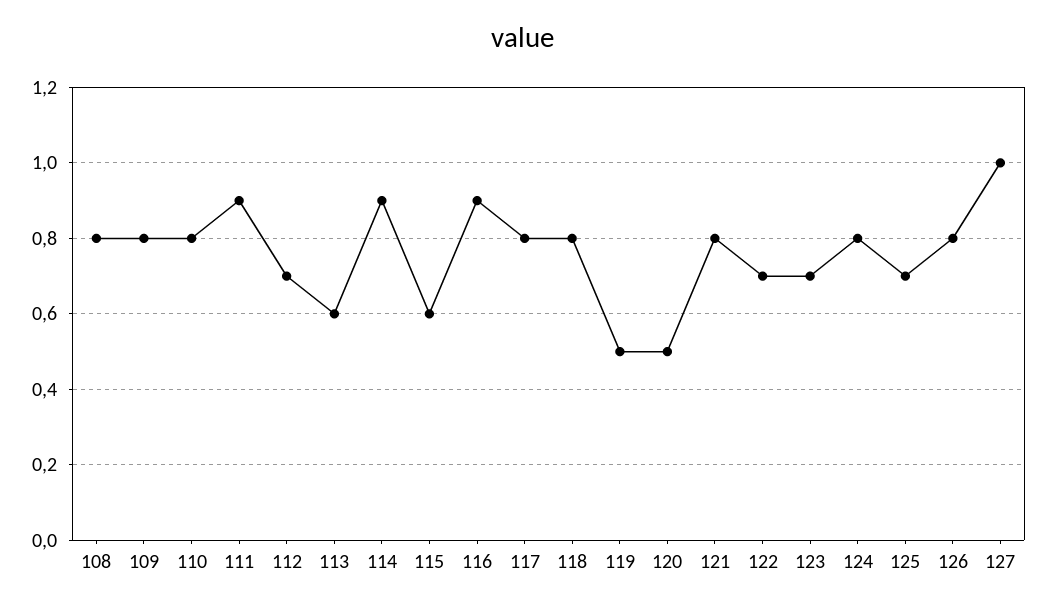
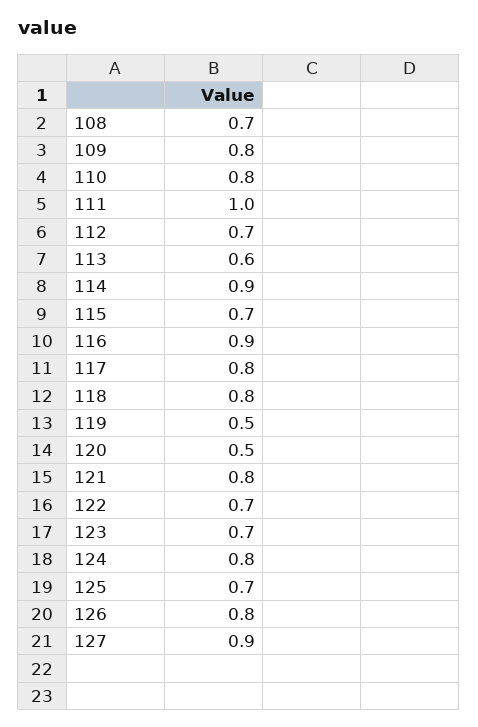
  {
-   "108": 0.8,
+   "108": 0.7,
    "109": 0.8,
    "110": 0.8,
-   "111": 0.9,
+   "111": 1,
    "112": 0.7,
    "113": 0.6,
    "114": 0.9,
-   "115": 0.6,
+   "115": 0.7,
    "116": 0.9,
    "117": 0.8,
    "118": 0.8,
    "119": 0.5,
    "120": 0.5,
    "121": 0.8,
    "122": 0.7,
    "123": 0.7,
    "124": 0.8,
    "125": 0.7,
    "126": 0.8,
-   "127": 1
+   "127": 0.9
  }

